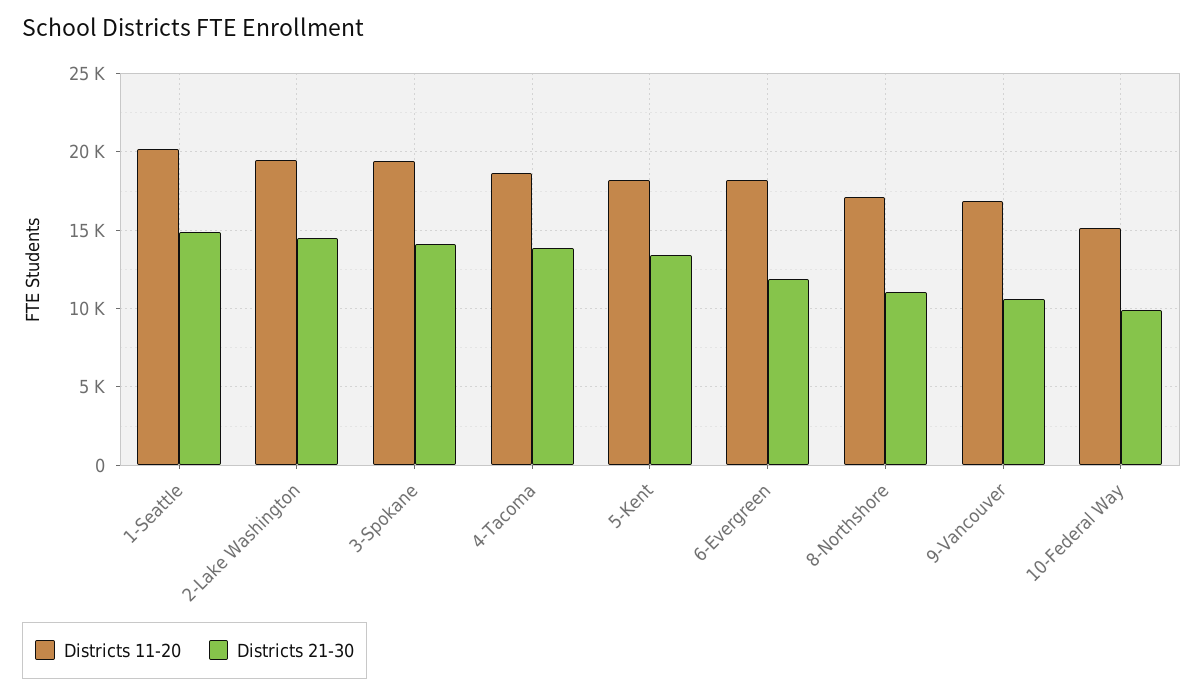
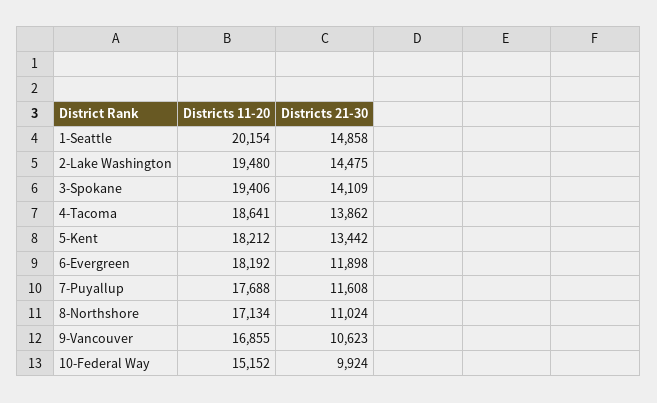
  {
    "Districts 11-20": {
      "1-Seattle": 20154,
      "2-Lake Washington": 19480,
      "3-Spokane": 19406,
      "4-Tacoma": 18641,
      "5-Kent": 18212,
      "6-Evergreen": 18192,
      "8-Northshore": 17134,
      "9-Vancouver": 16855,
-     "10-Federal Way": 15152
+     "10-Federal Way": 15152,
+     "7-Puyallup": 17688
    },
    "Districts 21-30": {
      "1-Seattle": 14858,
      "2-Lake Washington": 14475,
      "3-Spokane": 14109,
      "4-Tacoma": 13862,
      "5-Kent": 13442,
      "6-Evergreen": 11898,
      "8-Northshore": 11024,
      "9-Vancouver": 10623,
-     "10-Federal Way": 9924
+     "10-Federal Way": 9924,
+     "7-Puyallup": 11608
    }
  }

